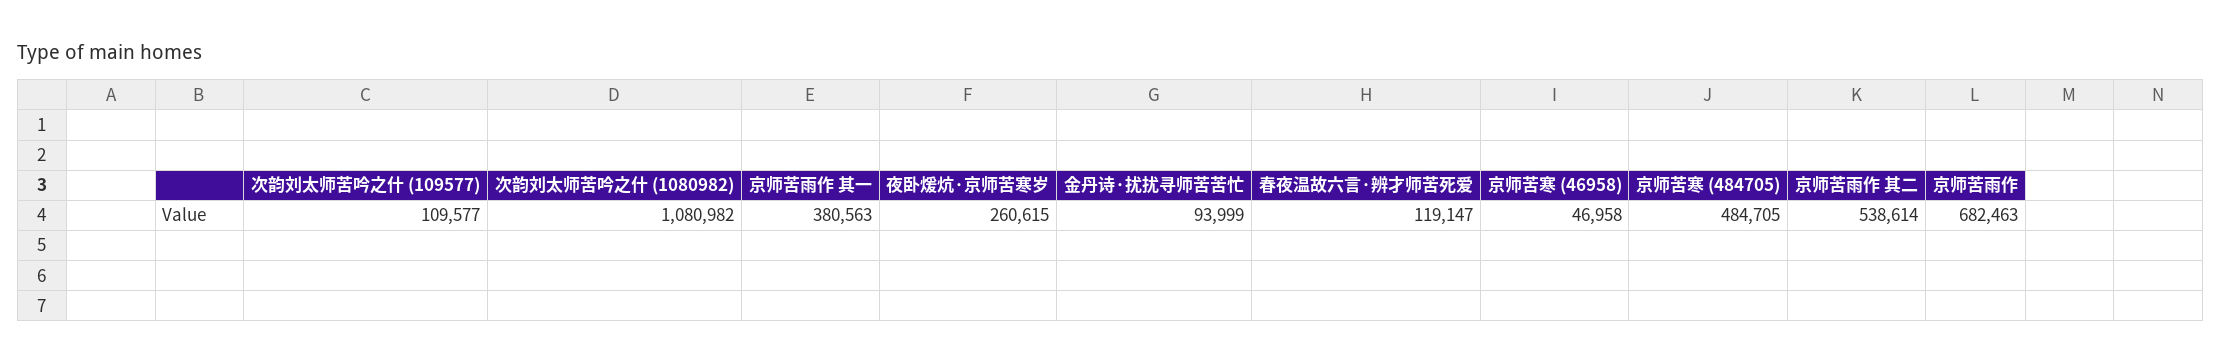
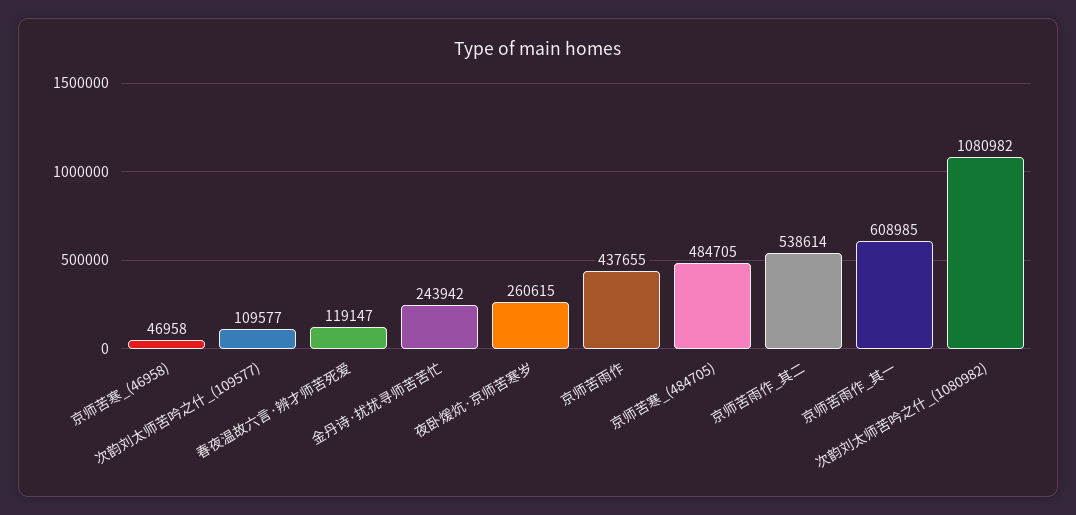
  {
    "次韵刘太师苦吟之什 (109577)": 109577,
    "次韵刘太师苦吟之什 (1080982)": 1080982,
-   "京师苦雨作 其一": 380563,
+   "京师苦雨作 其一": 608985,
    "夜卧煖炕·京师苦寒岁": 260615,
-   "金丹诗·扰扰寻师苦苦忙": 93999,
+   "金丹诗·扰扰寻师苦苦忙": 243942,
    "春夜温故六言·辨才师苦死爱": 119147,
    "京师苦寒 (46958)": 46958,
    "京师苦寒 (484705)": 484705,
    "京师苦雨作 其二": 538614,
-   "京师苦雨作": 682463
+   "京师苦雨作": 437655
  }

